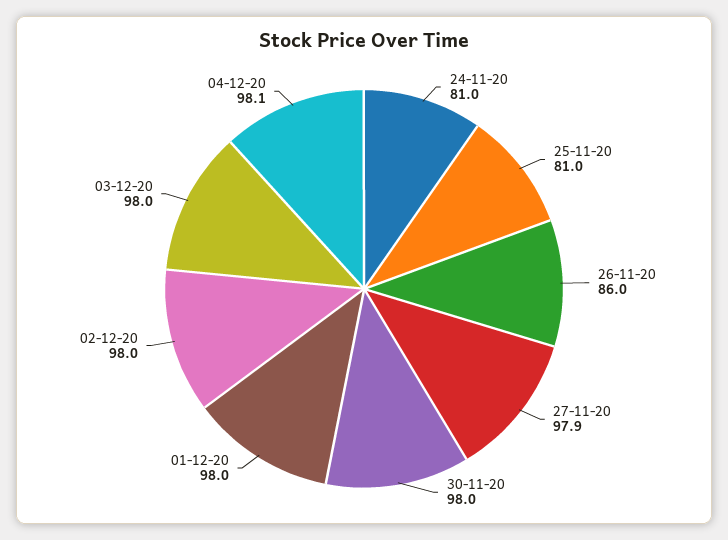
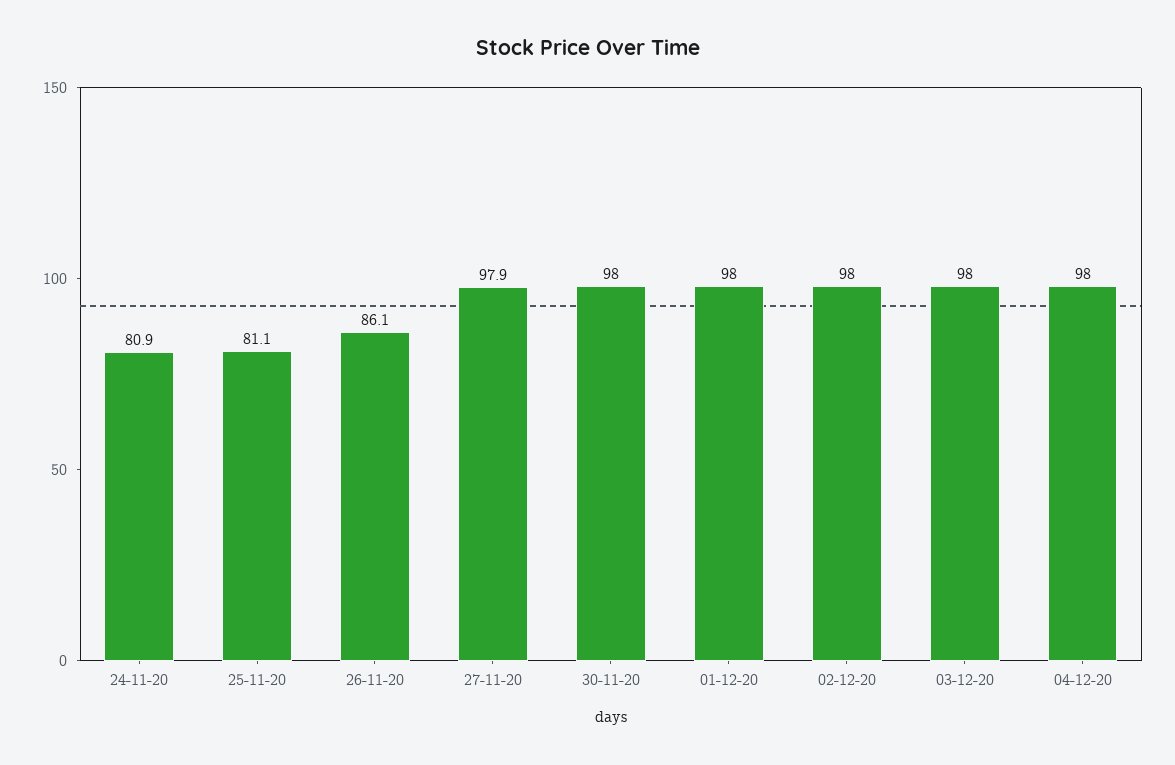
  {
-   "24-11-20": 81,
+   "24-11-20": 80.9,
-   "25-11-20": 81,
+   "25-11-20": 81.1,
-   "26-11-20": 86,
+   "26-11-20": 86.1,
    "27-11-20": 97.9,
    "30-11-20": 98,
    "01-12-20": 98,
    "02-12-20": 98,
    "03-12-20": 98,
-   "04-12-20": 98.1
+   "04-12-20": 98
  }

